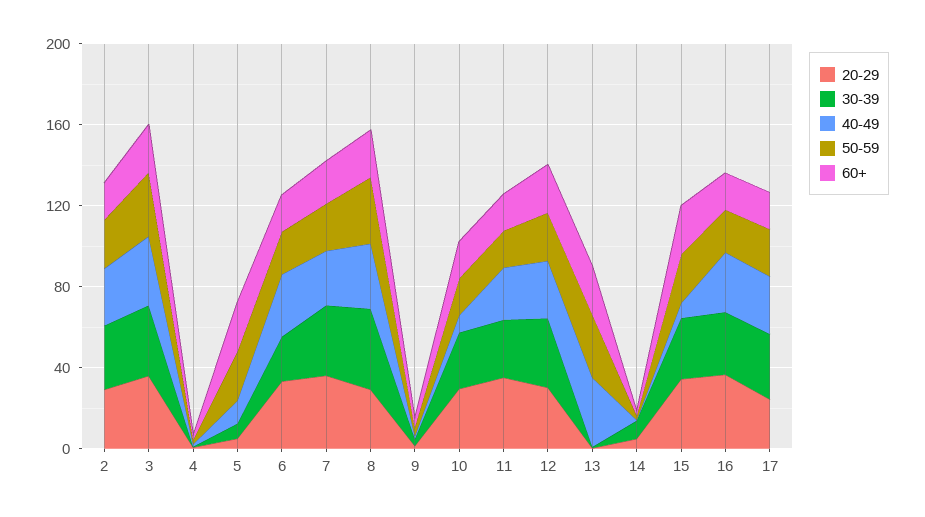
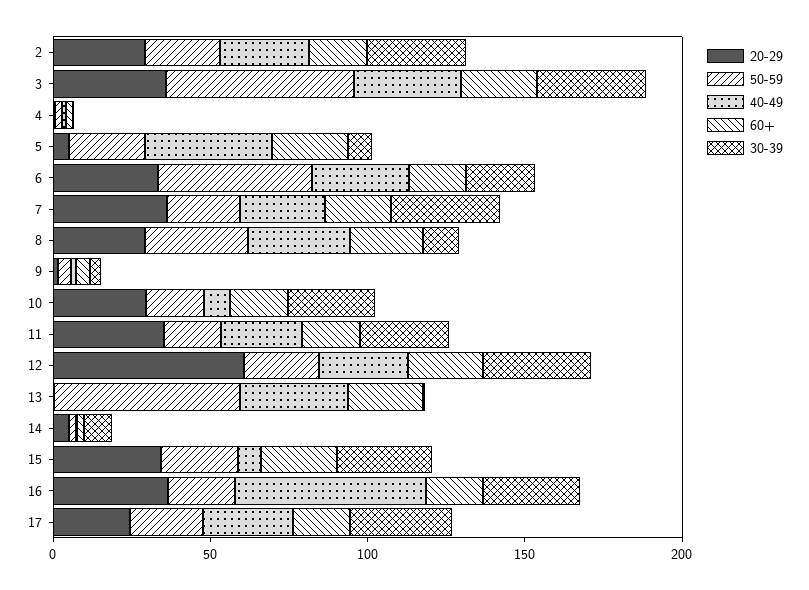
  {
    "20-29": {
      "2": 30,
      "3": 40,
      "4": 0,
      "5": 10,
      "6": 30,
      "7": 40,
      "8": 30,
      "9": 0,
      "10": 30,
      "11": 40,
-     "12": 30,
+     "12": 60,
      "13": 0,
      "14": 0,
      "15": 30,
      "16": 40,
      "17": 20
    },
    "30-39": {
      "2": 30,
      "3": 30,
      "4": 0,
      "5": 10,
      "6": 20,
      "7": 30,
-     "8": 40,
+     "8": 10,
      "9": 0,
      "10": 30,
      "11": 30,
      "12": 30,
      "13": 0,
      "14": 10,
      "15": 30,
      "16": 30,
      "17": 30
    },
    "40-49": {
      "2": 30,
      "3": 30,
      "4": 0,
-     "5": 10,
+     "5": 40,
      "6": 30,
      "7": 30,
      "8": 30,
      "9": 0,
      "10": 10,
      "11": 30,
      "12": 30,
      "13": 30,
      "14": 0,
      "15": 10,
-     "16": 30,
+     "16": 60,
      "17": 30
    },
    "50-59": {
      "2": 20,
-     "3": 30,
+     "3": 60,
      "4": 0,
      "5": 20,
-     "6": 20,
+     "6": 50,
      "7": 20,
      "8": 30,
      "9": 0,
      "10": 20,
      "11": 20,
      "12": 20,
-     "13": 30,
+     "13": 60,
      "14": 0,
      "15": 20,
      "16": 20,
      "17": 20
    },
    "60+": {
      "2": 20,
      "3": 20,
      "4": 0,
      "5": 20,
      "6": 20,
      "7": 20,
      "8": 20,
      "9": 0,
      "10": 20,
      "11": 20,
      "12": 20,
      "13": 20,
      "14": 0,
      "15": 20,
      "16": 20,
      "17": 20
    }
  }

